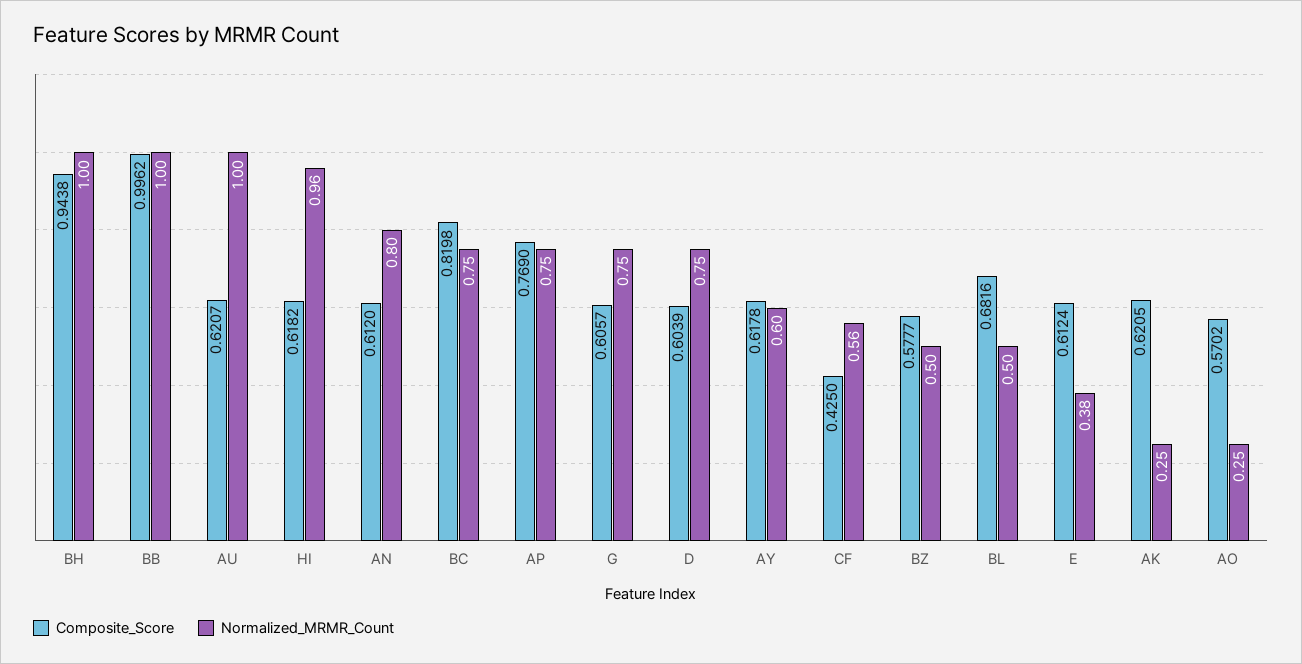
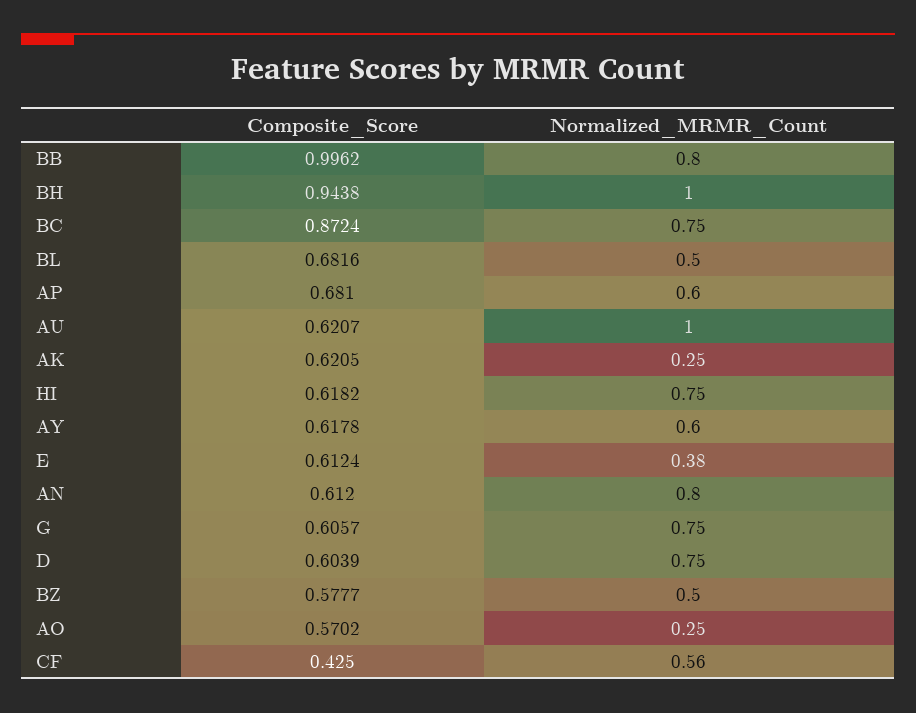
  {
    "Composite_Score": {
      "BH": 0.9438,
      "BB": 0.9962,
      "AU": 0.6207,
      "HI": 0.6182,
      "AN": 0.612,
-     "BC": 0.8198,
+     "BC": 0.8724,
-     "AP": 0.769,
+     "AP": 0.681,
      "G": 0.6057,
      "D": 0.6039,
      "AY": 0.6178,
      "CF": 0.425,
      "BZ": 0.5777,
      "BL": 0.6816,
      "E": 0.6124,
      "AK": 0.6205,
      "AO": 0.5702
    },
    "Normalized_MRMR_Count": {
      "BH": 1,
-     "BB": 1,
+     "BB": 0.8,
      "AU": 1,
-     "HI": 0.96,
+     "HI": 0.75,
      "AN": 0.8,
      "BC": 0.75,
-     "AP": 0.75,
+     "AP": 0.6,
      "G": 0.75,
      "D": 0.75,
      "AY": 0.6,
      "CF": 0.56,
      "BZ": 0.5,
      "BL": 0.5,
      "E": 0.38,
      "AK": 0.25,
      "AO": 0.25
    }
  }

